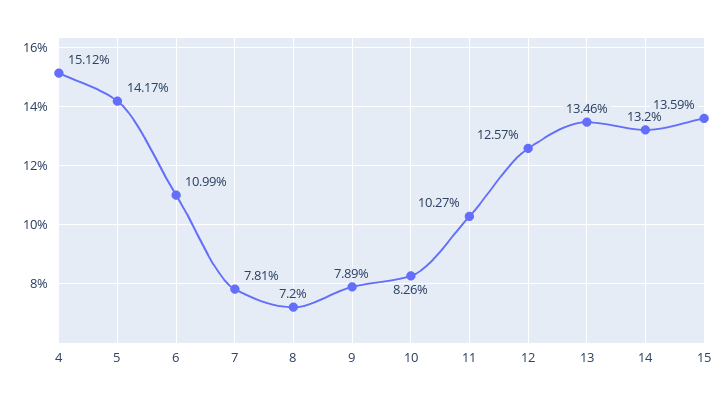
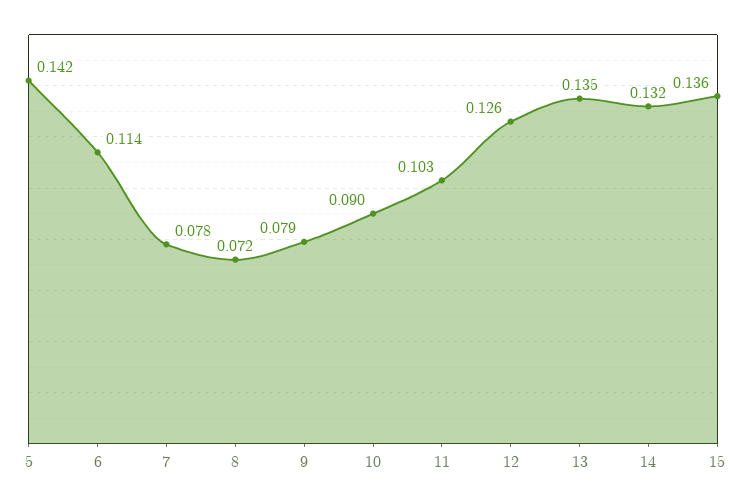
  {
-   "4": 0.1512,
    "5": 0.1417,
-   "6": 0.1099,
+   "6": 0.114,
    "7": 0.0781,
    "8": 0.072,
    "9": 0.0789,
-   "10": 0.0826,
+   "10": 0.09,
    "11": 0.1027,
    "12": 0.1257,
    "13": 0.1346,
    "14": 0.132,
    "15": 0.1359
  }

